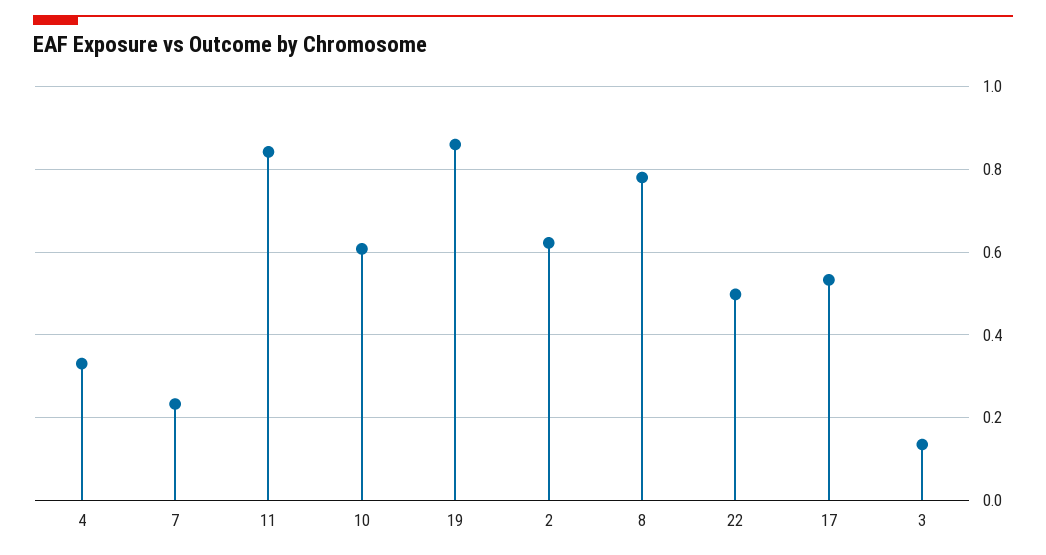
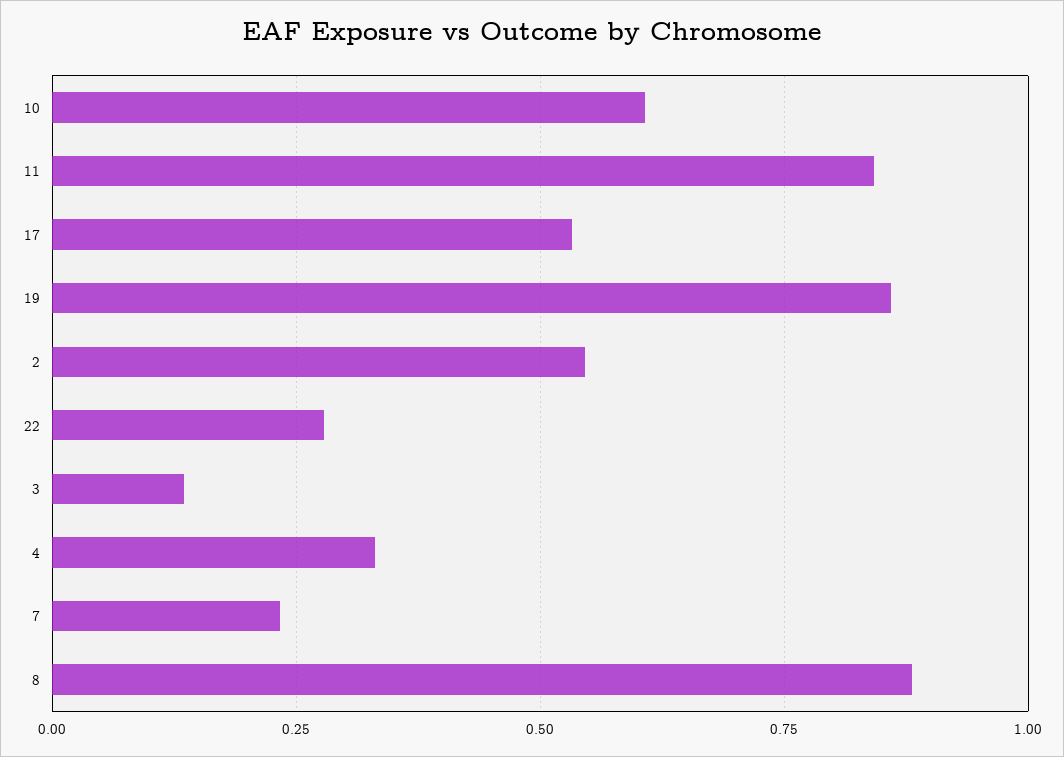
  {
    "4": 0.34,
    "7": 0.24,
    "11": 0.84,
    "10": 0.6,
    "19": 0.86,
-   "2": 0.62,
+   "2": 0.55,
-   "8": 0.78,
+   "8": 0.875,
-   "22": 0.5,
+   "22": 0.275,
    "17": 0.54,
    "3": 0.14
  }

